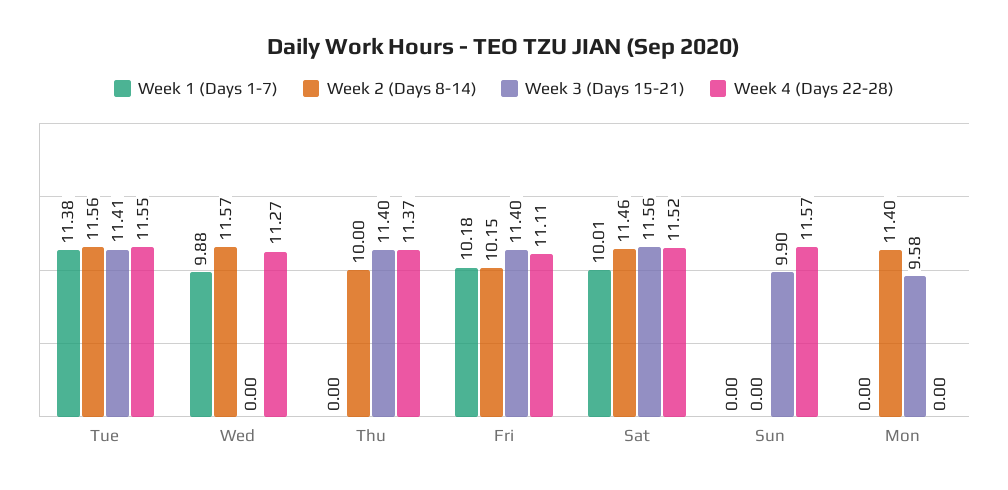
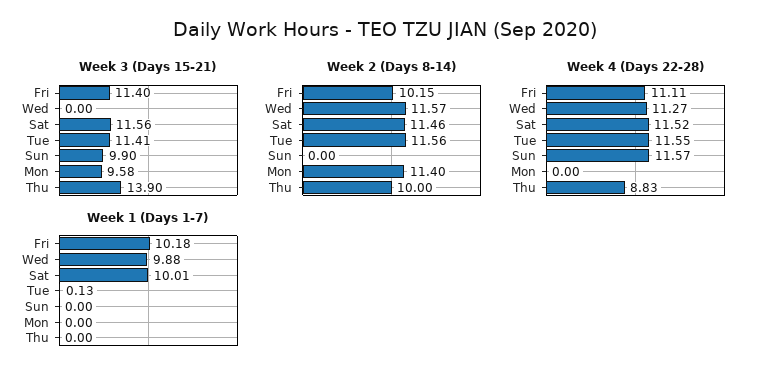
  {
    "Week 1 (Days 1-7)": {
-     "Tue": 11.38,
+     "Tue": 0.13,
      "Wed": 9.88,
      "Thu": 0,
      "Fri": 10.18,
      "Sat": 10.01,
      "Sun": 0,
      "Mon": 0
    },
    "Week 2 (Days 8-14)": {
      "Tue": 11.56,
      "Wed": 11.57,
      "Thu": 10,
      "Fri": 10.15,
      "Sat": 11.46,
      "Sun": 0,
      "Mon": 11.4
    },
    "Week 3 (Days 15-21)": {
      "Tue": 11.41,
      "Wed": 0,
-     "Thu": 11.4,
+     "Thu": 13.9,
      "Fri": 11.4,
      "Sat": 11.56,
      "Sun": 9.9,
      "Mon": 9.58
    },
    "Week 4 (Days 22-28)": {
      "Tue": 11.55,
      "Wed": 11.27,
-     "Thu": 11.37,
+     "Thu": 8.83,
      "Fri": 11.11,
      "Sat": 11.52,
      "Sun": 11.57,
      "Mon": 0
    }
  }

